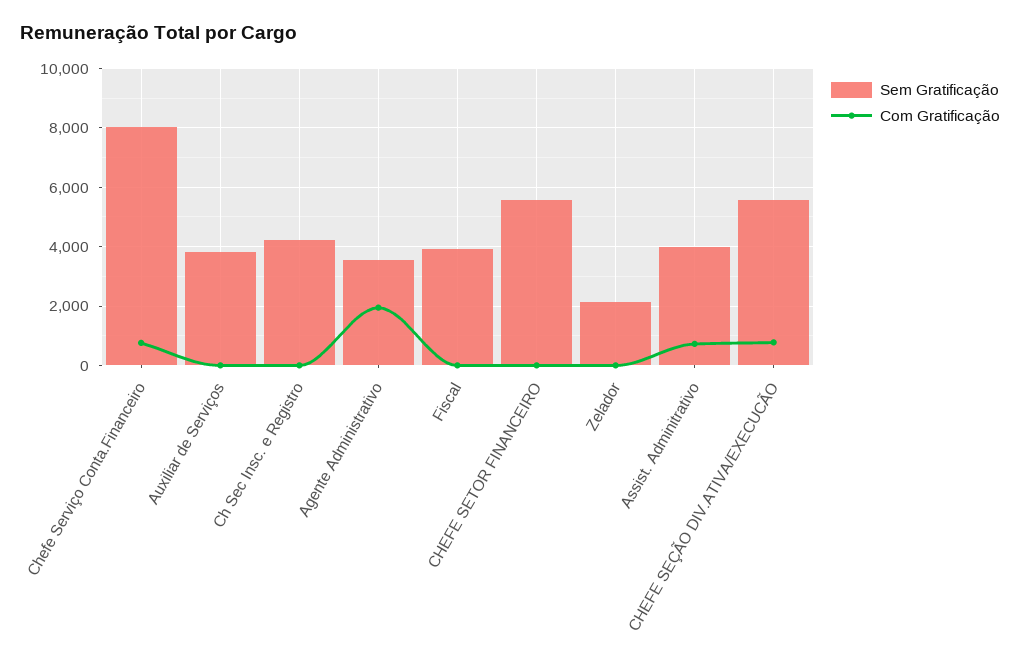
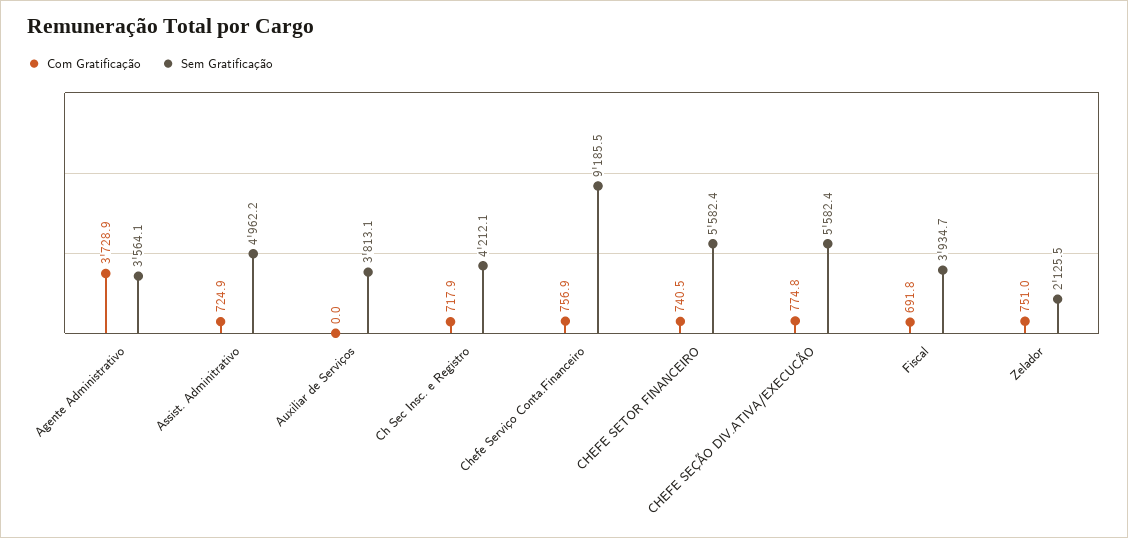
  {
    "Sem Gratificação": {
-     "Chefe Serviço Conta.Financeiro": 8000,
+     "Chefe Serviço Conta.Financeiro": 9185.5,
      "Auxiliar de Serviços": 3813.1,
      "Ch Sec Insc. e Registro": 4212.1,
      "Agente Administrativo": 3564.1,
      "Fiscal": 3934.7,
      "CHEFE SETOR FINANCEIRO": 5582.4,
      "Zelador": 2125.5,
-     "Assist. Adminitrativo": 4000,
+     "Assist. Adminitrativo": 4962.2,
      "CHEFE SEÇÃO DIV.ATIVA/EXECUCÃO": 5582.4
    },
    "Com Gratificação": {
      "Chefe Serviço Conta.Financeiro": 756.9,
      "Auxiliar de Serviços": 0,
-     "Ch Sec Insc. e Registro": 0,
+     "Ch Sec Insc. e Registro": 717.9,
-     "Agente Administrativo": 2000,
+     "Agente Administrativo": 3728.9,
-     "Fiscal": 0,
+     "Fiscal": 691.8,
-     "CHEFE SETOR FINANCEIRO": 0,
+     "CHEFE SETOR FINANCEIRO": 740.5,
-     "Zelador": 0,
+     "Zelador": 751,
      "Assist. Adminitrativo": 724.9,
      "CHEFE SEÇÃO DIV.ATIVA/EXECUCÃO": 774.8
    }
  }

